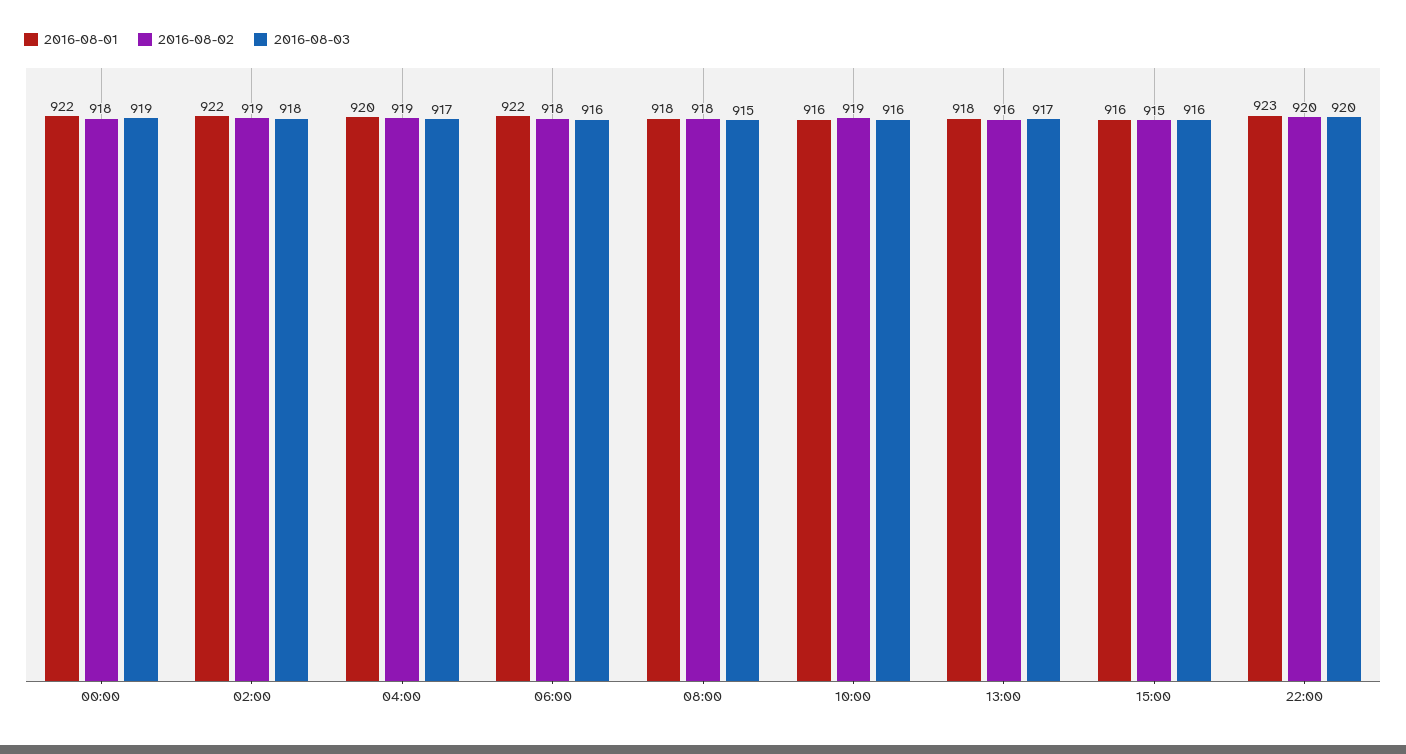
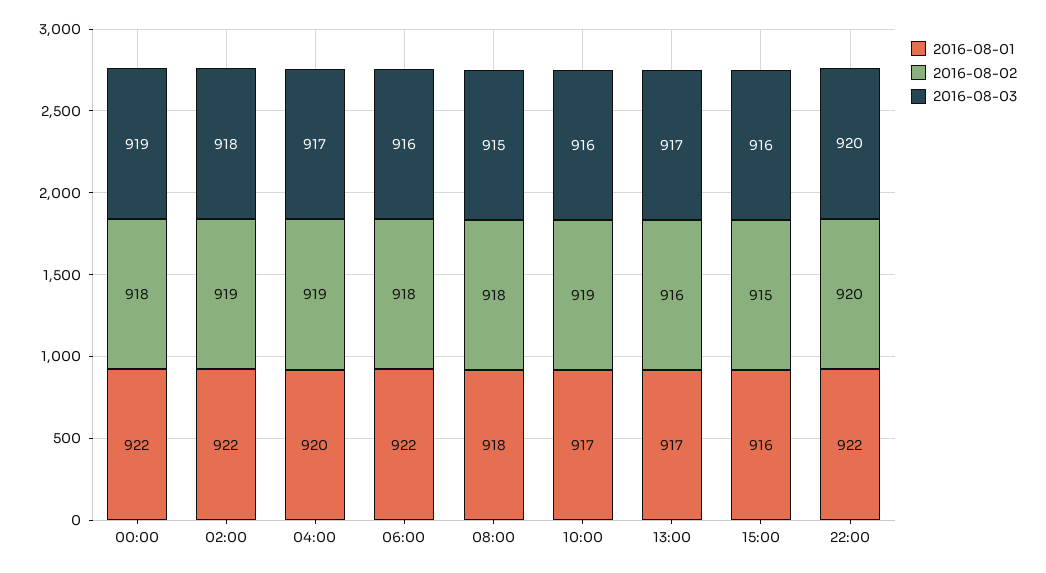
  {
    "2016-08-01": {
      "00:00": 922,
      "02:00": 922,
      "04:00": 920,
      "06:00": 922,
      "08:00": 918,
-     "10:00": 916,
+     "10:00": 917,
-     "13:00": 918,
+     "13:00": 917,
      "15:00": 916,
-     "22:00": 923
+     "22:00": 922
    },
    "2016-08-02": {
      "00:00": 918,
      "02:00": 919,
      "04:00": 919,
      "06:00": 918,
      "08:00": 918,
      "10:00": 919,
      "13:00": 916,
      "15:00": 915,
      "22:00": 920
    },
    "2016-08-03": {
      "00:00": 919,
      "02:00": 918,
      "04:00": 917,
      "06:00": 916,
      "08:00": 915,
      "10:00": 916,
      "13:00": 917,
      "15:00": 916,
      "22:00": 920
    }
  }

